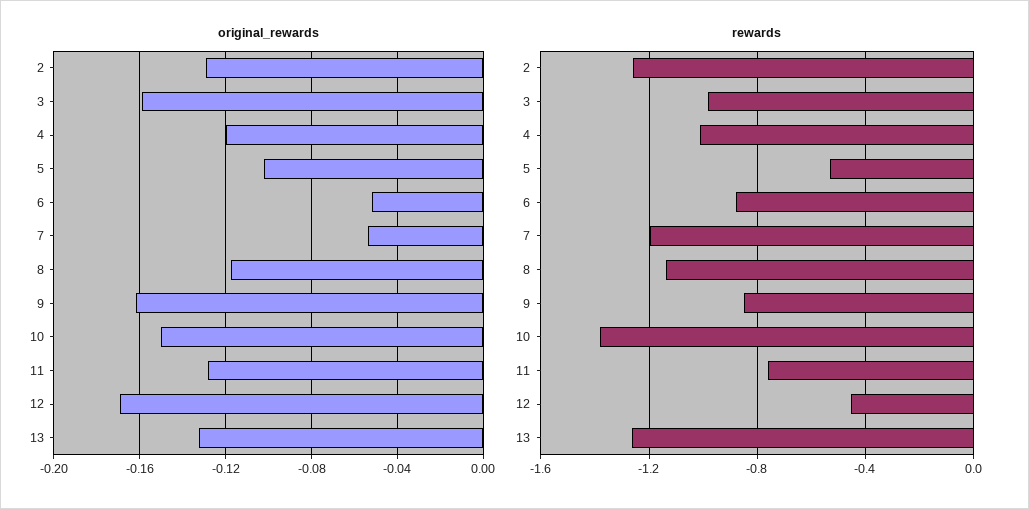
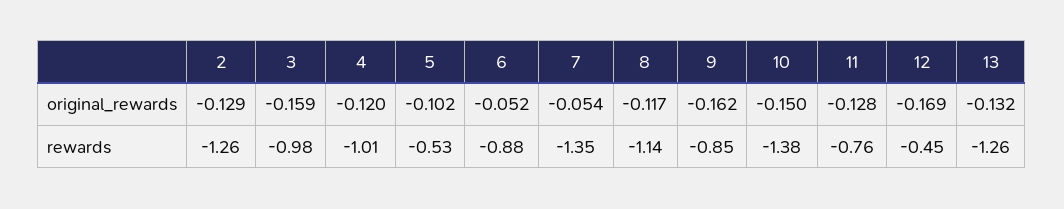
  {
    "original_rewards": {
      "2": -0.129,
      "3": -0.159,
      "4": -0.12,
      "5": -0.102,
      "6": -0.052,
      "7": -0.054,
      "8": -0.117,
      "9": -0.162,
      "10": -0.15,
      "11": -0.128,
      "12": -0.169,
      "13": -0.132
    },
    "rewards": {
      "2": -1.26,
      "3": -0.98,
      "4": -1.01,
      "5": -0.53,
      "6": -0.88,
-     "7": -1.2,
+     "7": -1.35,
      "8": -1.14,
      "9": -0.85,
      "10": -1.38,
      "11": -0.76,
      "12": -0.45,
      "13": -1.26
    }
  }

